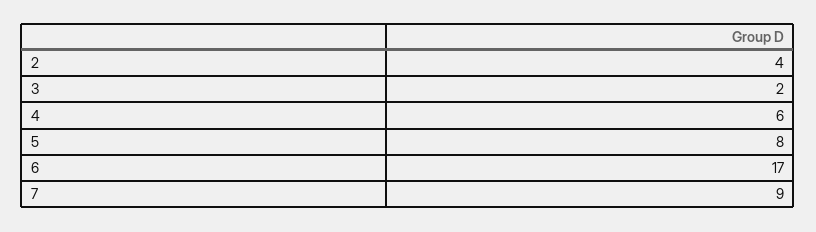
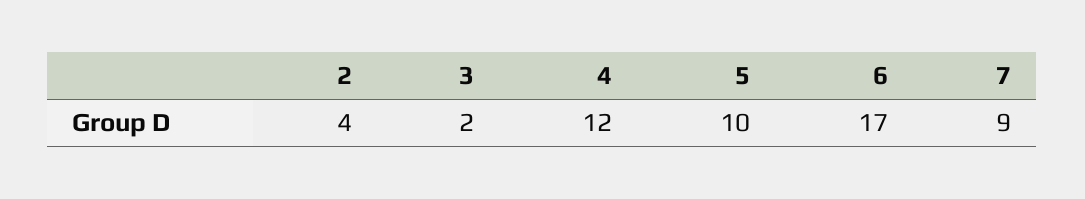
  {
    "2": 4,
    "3": 2,
-   "4": 6,
+   "4": 12,
-   "5": 8,
+   "5": 10,
    "6": 17,
    "7": 9
  }

